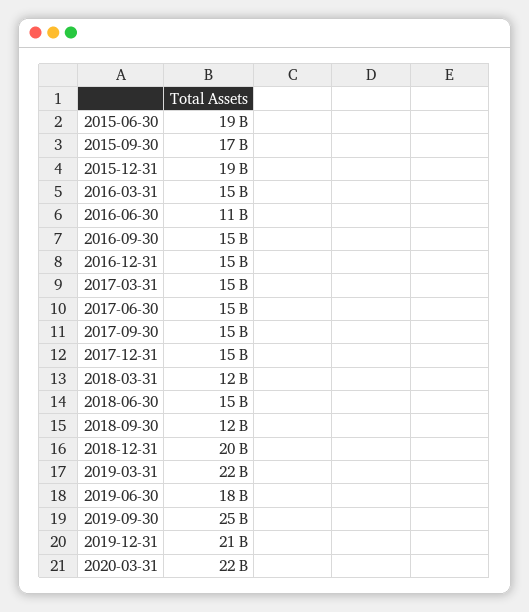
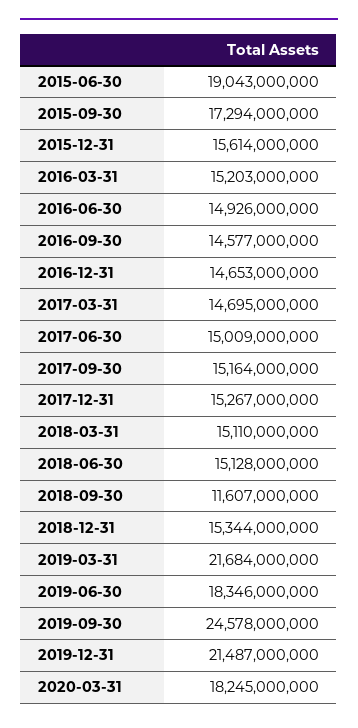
  {
    "2015-06-30": 19043000000,
    "2015-09-30": 17294000000,
-   "2015-12-31": 19000000000,
+   "2015-12-31": 15614000000,
    "2016-03-31": 15203000000,
-   "2016-06-30": 11000000000,
+   "2016-06-30": 14926000000,
    "2016-09-30": 14577000000,
    "2016-12-31": 14653000000,
    "2017-03-31": 14695000000,
    "2017-06-30": 15009000000,
    "2017-09-30": 15164000000,
    "2017-12-31": 15267000000,
-   "2018-03-31": 12000000000,
+   "2018-03-31": 15110000000,
    "2018-06-30": 15128000000,
    "2018-09-30": 11607000000,
-   "2018-12-31": 20000000000,
+   "2018-12-31": 15344000000,
    "2019-03-31": 21684000000,
    "2019-06-30": 18346000000,
    "2019-09-30": 24578000000,
    "2019-12-31": 21487000000,
-   "2020-03-31": 22000000000
+   "2020-03-31": 18245000000
  }

